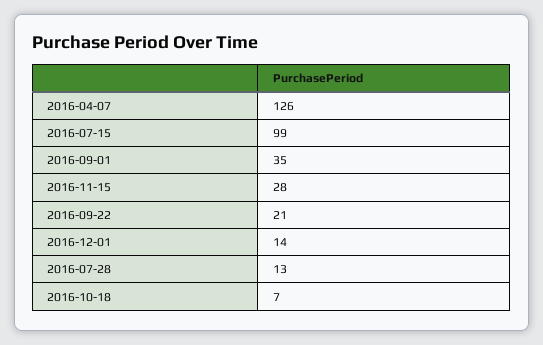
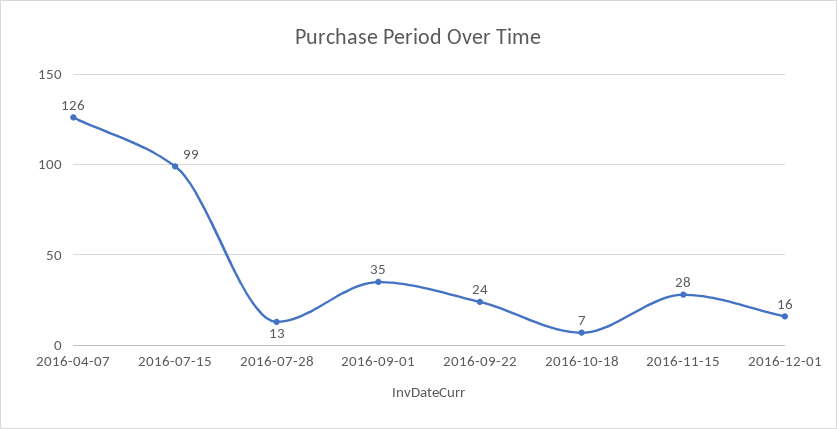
  {
    "2016-04-07": 126,
    "2016-07-15": 99,
    "2016-09-01": 35,
    "2016-11-15": 28,
-   "2016-09-22": 21,
+   "2016-09-22": 24,
-   "2016-12-01": 14,
+   "2016-12-01": 16,
    "2016-07-28": 13,
    "2016-10-18": 7
  }

